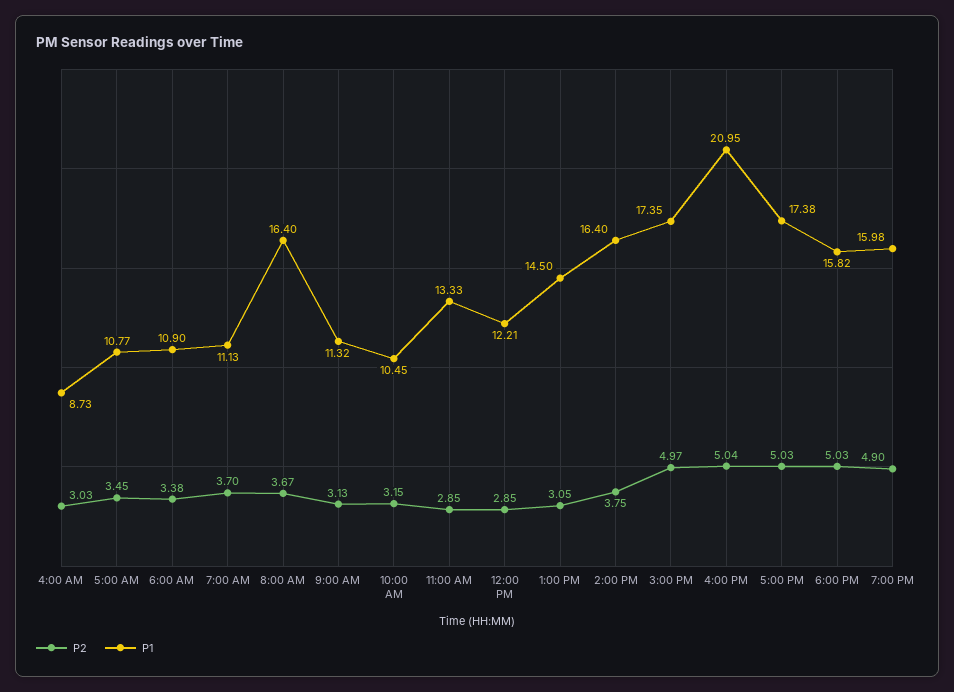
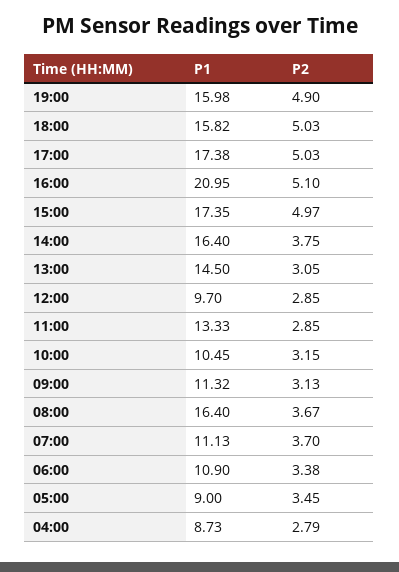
  {
    "P2": {
-     "4:00 AM": 3.03,
+     "4:00 AM": 2.79,
      "5:00 AM": 3.45,
      "6:00 AM": 3.38,
      "7:00 AM": 3.7,
      "8:00 AM": 3.67,
      "9:00 AM": 3.13,
      "10:00 AM": 3.15,
      "11:00 AM": 2.85,
      "12:00 PM": 2.85,
      "1:00 PM": 3.05,
      "2:00 PM": 3.75,
      "3:00 PM": 4.97,
-     "4:00 PM": 5.04,
+     "4:00 PM": 5.1,
      "5:00 PM": 5.03,
      "6:00 PM": 5.03,
      "7:00 PM": 4.9
    },
    "P1": {
      "4:00 AM": 8.73,
-     "5:00 AM": 10.77,
+     "5:00 AM": 9,
      "6:00 AM": 10.9,
      "7:00 AM": 11.13,
      "8:00 AM": 16.4,
      "9:00 AM": 11.32,
      "10:00 AM": 10.45,
      "11:00 AM": 13.33,
-     "12:00 PM": 12.21,
+     "12:00 PM": 9.7,
      "1:00 PM": 14.5,
      "2:00 PM": 16.4,
      "3:00 PM": 17.35,
      "4:00 PM": 20.95,
      "5:00 PM": 17.38,
      "6:00 PM": 15.82,
      "7:00 PM": 15.98
    }
  }

